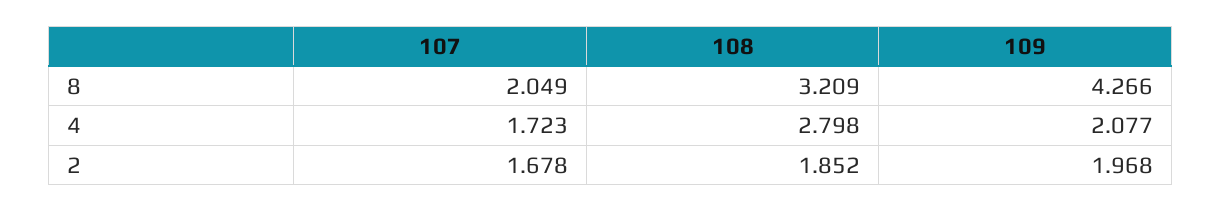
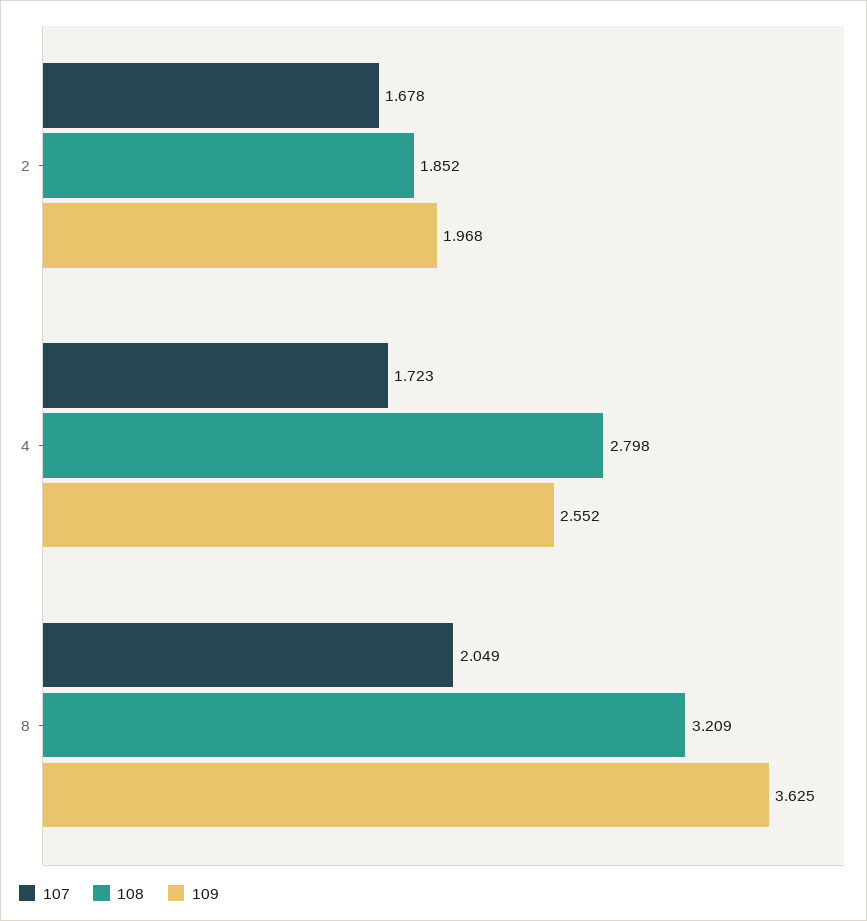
  {
    "107": {
      "8": 2.049,
      "4": 1.723,
      "2": 1.678
    },
    "108": {
      "8": 3.209,
      "4": 2.798,
      "2": 1.852
    },
    "109": {
-     "8": 4.266,
+     "8": 3.625,
-     "4": 2.077,
+     "4": 2.552,
      "2": 1.968
    }
  }

